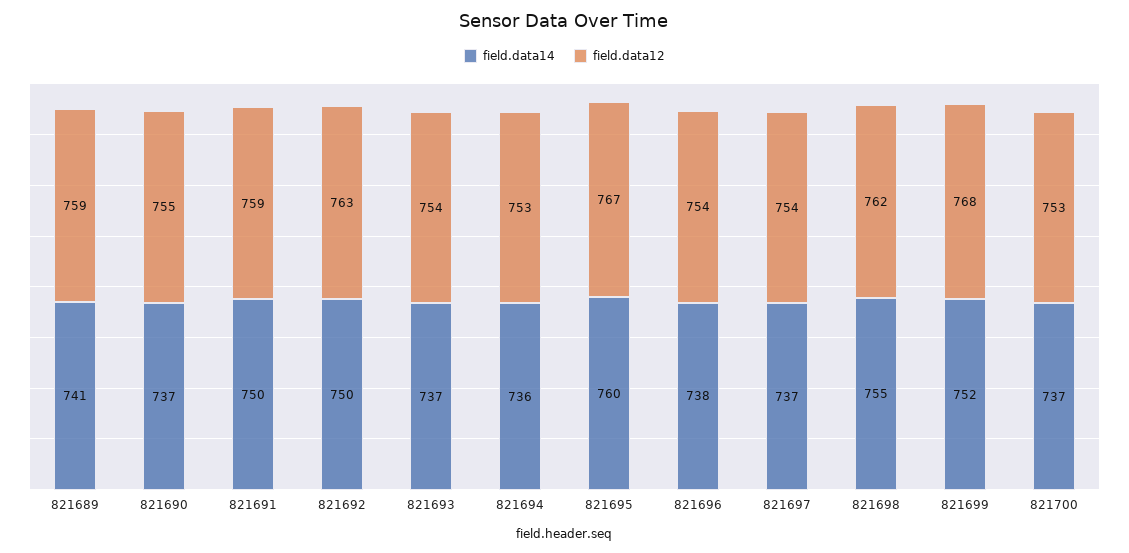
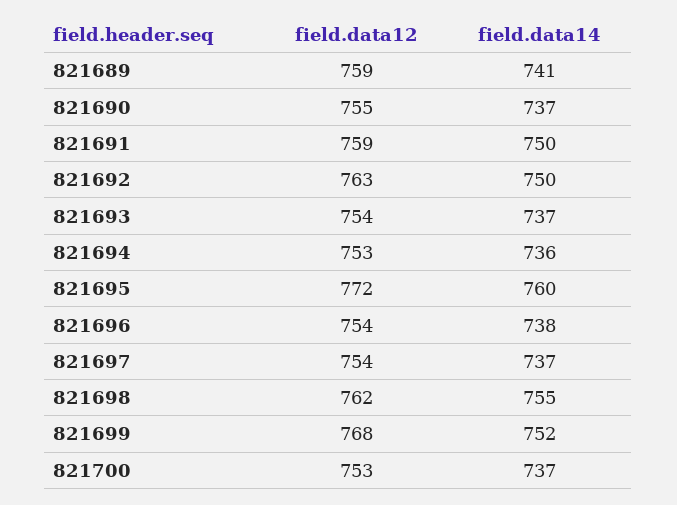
  {
    "field.data14": {
      "821689": 741,
      "821690": 737,
      "821691": 750,
      "821692": 750,
      "821693": 737,
      "821694": 736,
      "821695": 760,
      "821696": 738,
      "821697": 737,
      "821698": 755,
      "821699": 752,
      "821700": 737
    },
    "field.data12": {
      "821689": 759,
      "821690": 755,
      "821691": 759,
      "821692": 763,
      "821693": 754,
      "821694": 753,
-     "821695": 767,
+     "821695": 772,
      "821696": 754,
      "821697": 754,
      "821698": 762,
      "821699": 768,
      "821700": 753
    }
  }

